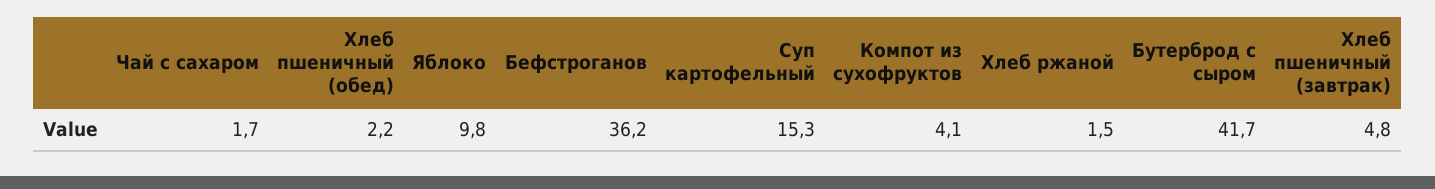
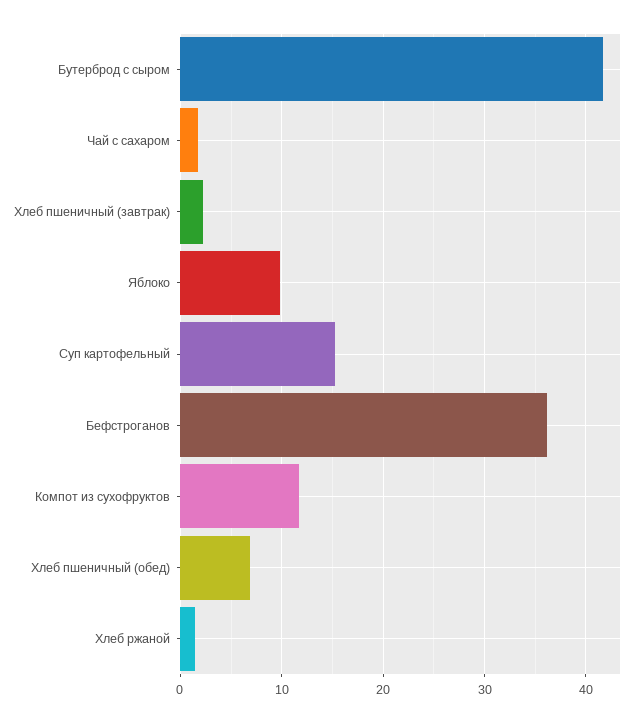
  {
    "Чай с сахаром": 1.7,
-   "Хлеб пшеничный (обед)": 2.2,
+   "Хлеб пшеничный (обед)": 7,
    "Яблоко": 9.8,
    "Бефстроганов": 36.2,
    "Суп картофельный": 15.3,
-   "Компот из сухофруктов": 4.1,
+   "Компот из сухофруктов": 12,
    "Хлеб ржаной": 1.5,
    "Бутерброд с сыром": 41.7,
-   "Хлеб пшеничный (завтрак)": 4.8
+   "Хлеб пшеничный (завтрак)": 2
  }

